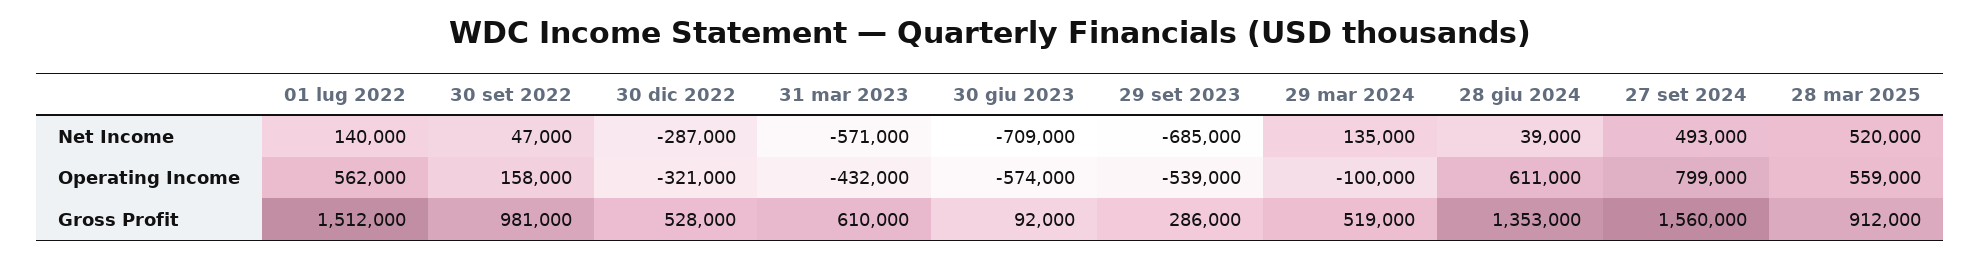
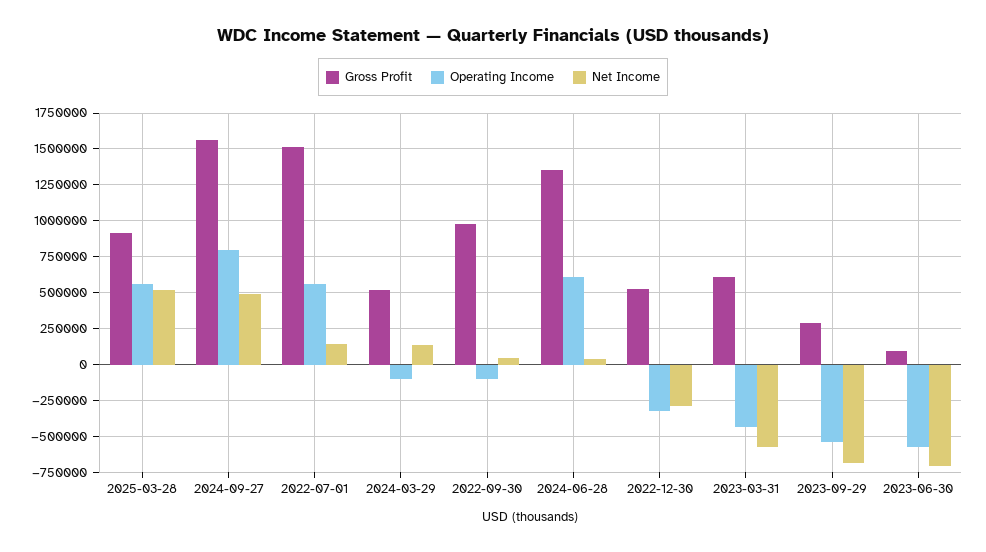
  {
    "Net Income": {
      "01 lug 2022": 140000,
      "30 set 2022": 47000,
      "30 dic 2022": -287000,
      "31 mar 2023": -571000,
      "30 giu 2023": -709000,
      "29 set 2023": -685000,
      "29 mar 2024": 135000,
      "28 giu 2024": 39000,
      "27 set 2024": 493000,
      "28 mar 2025": 520000
    },
    "Operating Income": {
      "01 lug 2022": 562000,
-     "30 set 2022": 158000,
+     "30 set 2022": -100000,
      "30 dic 2022": -321000,
      "31 mar 2023": -432000,
      "30 giu 2023": -574000,
      "29 set 2023": -539000,
      "29 mar 2024": -100000,
      "28 giu 2024": 611000,
      "27 set 2024": 799000,
      "28 mar 2025": 559000
    },
    "Gross Profit": {
      "01 lug 2022": 1512000,
      "30 set 2022": 981000,
      "30 dic 2022": 528000,
      "31 mar 2023": 610000,
      "30 giu 2023": 92000,
      "29 set 2023": 286000,
      "29 mar 2024": 519000,
      "28 giu 2024": 1353000,
      "27 set 2024": 1560000,
      "28 mar 2025": 912000
    }
  }

